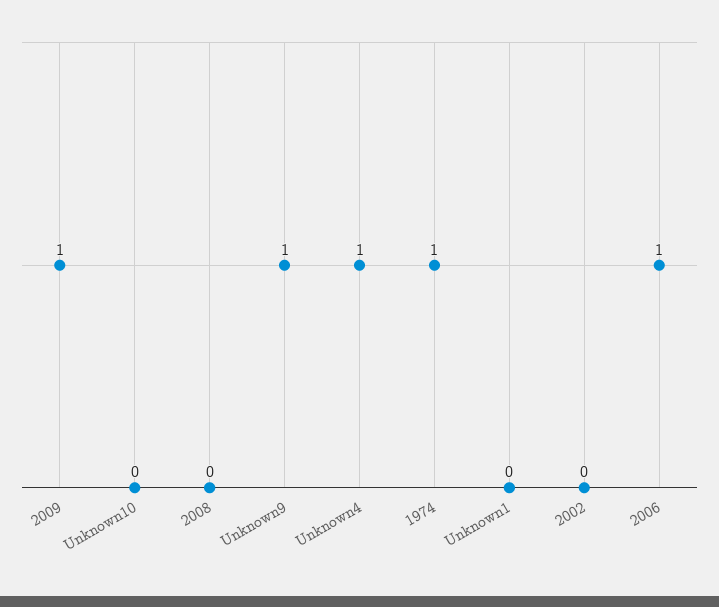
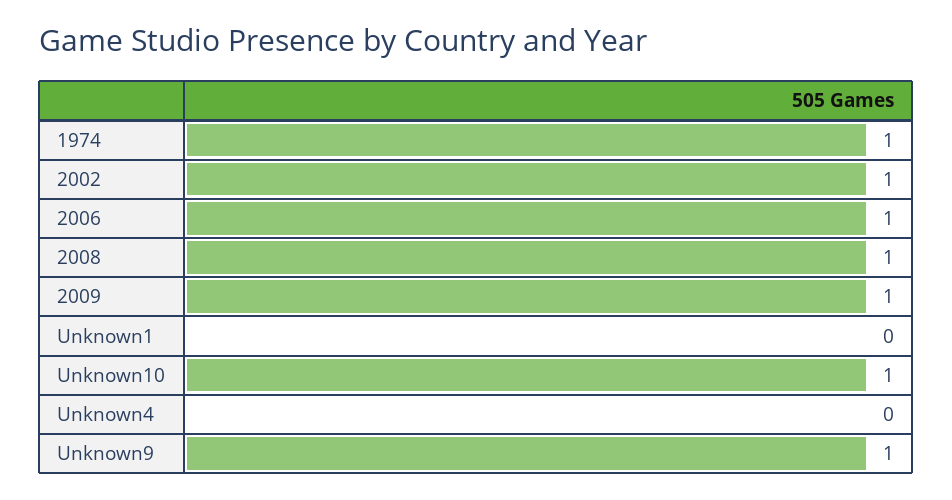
  {
    "2009": 1,
-   "Unknown10": 0,
+   "Unknown10": 1,
-   "2008": 0,
+   "2008": 1,
    "Unknown9": 1,
-   "Unknown4": 1,
+   "Unknown4": 0,
    "1974": 1,
    "Unknown1": 0,
-   "2002": 0,
+   "2002": 1,
    "2006": 1
  }

